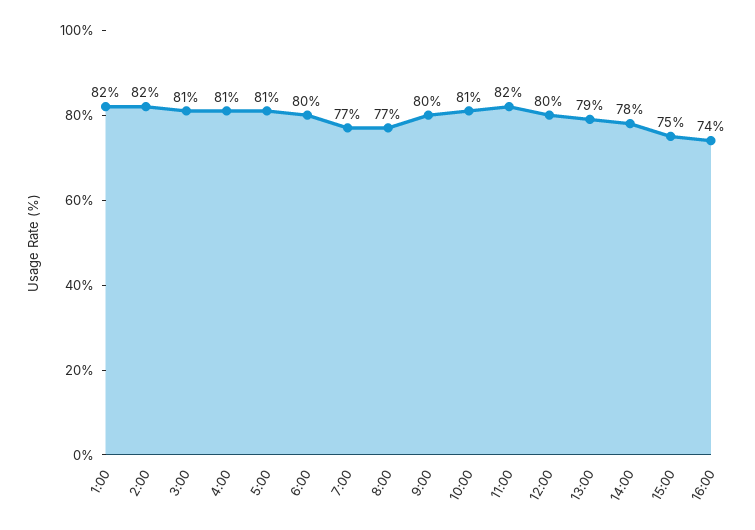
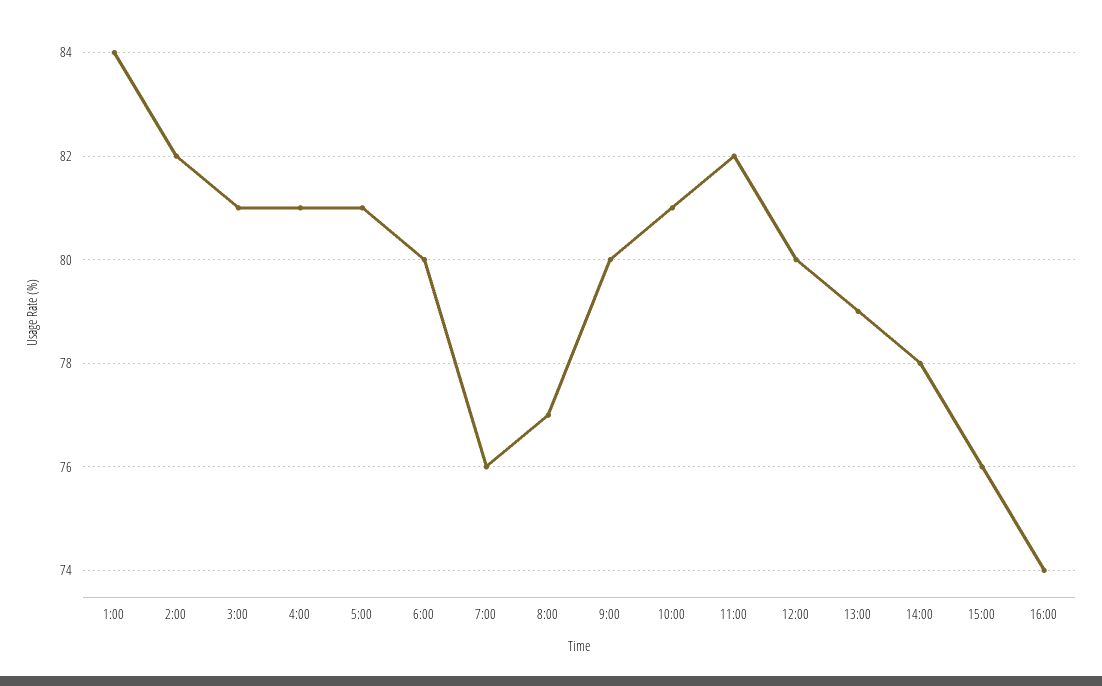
  {
-   "1:00": 82,
+   "1:00": 84,
    "2:00": 82,
    "3:00": 81,
    "4:00": 81,
    "5:00": 81,
    "6:00": 80,
-   "7:00": 77,
+   "7:00": 76,
    "8:00": 77,
    "9:00": 80,
    "10:00": 81,
    "11:00": 82,
    "12:00": 80,
    "13:00": 79,
    "14:00": 78,
-   "15:00": 75,
+   "15:00": 76,
    "16:00": 74
  }

